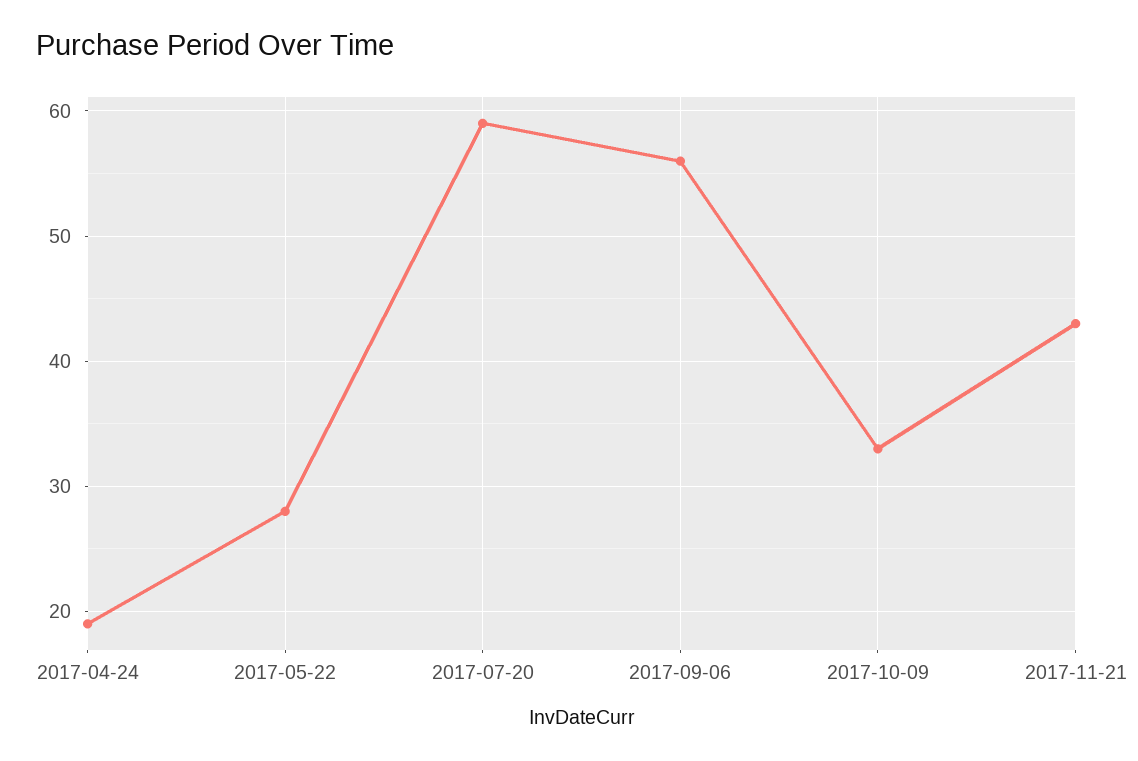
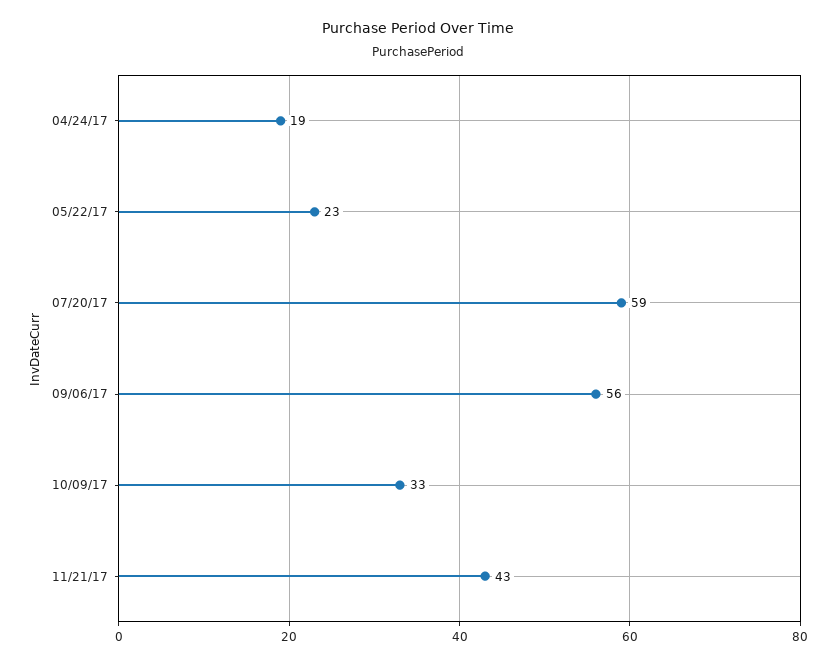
  {
    "2017-04-24": 19,
-   "2017-05-22": 28,
+   "2017-05-22": 23,
    "2017-07-20": 59,
    "2017-09-06": 56,
    "2017-10-09": 33,
    "2017-11-21": 43
  }

